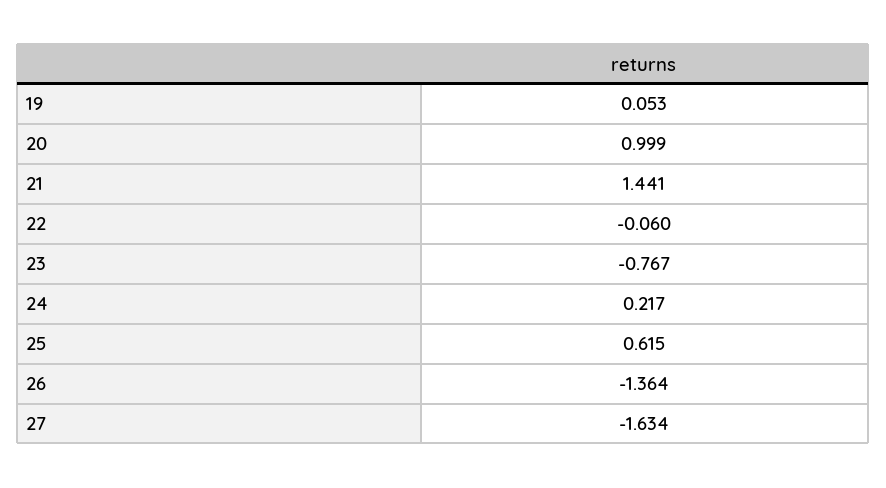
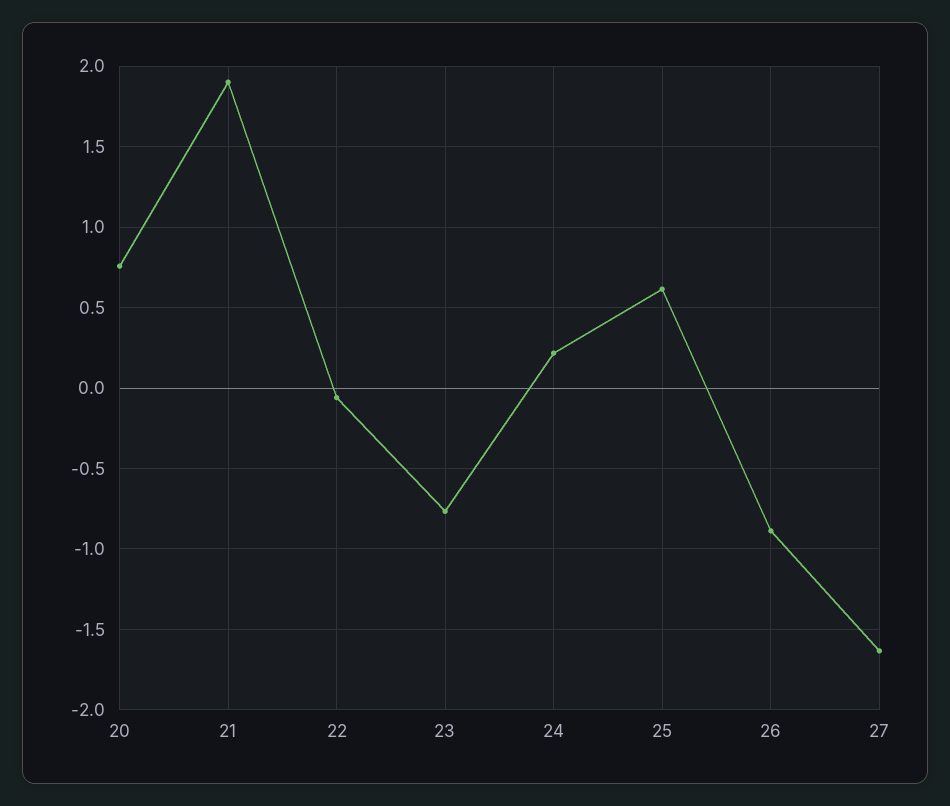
  {
-   "19": 0.053,
-   "20": 0.999,
+   "20": 0.75,
-   "21": 1.441,
+   "21": 1.9,
    "22": -0.06,
    "23": -0.767,
    "24": 0.217,
    "25": 0.615,
-   "26": -1.364,
+   "26": -0.9,
    "27": -1.634
  }

